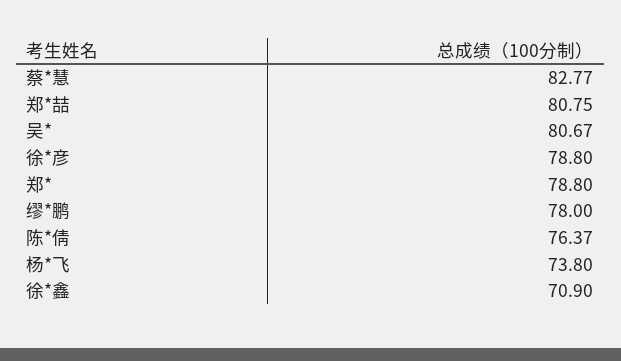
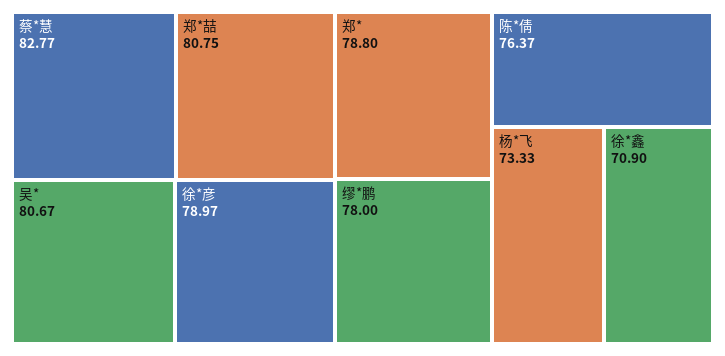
  {
    "蔡*慧": 82.77,
    "郑*喆": 80.75,
    "吴*": 80.67,
-   "徐*彦": 78.8,
+   "徐*彦": 78.97,
    "郑*": 78.8,
    "缪*鹏": 78,
    "陈*倩": 76.37,
-   "杨*飞": 73.8,
+   "杨*飞": 73.33,
    "徐*鑫": 70.9
  }

